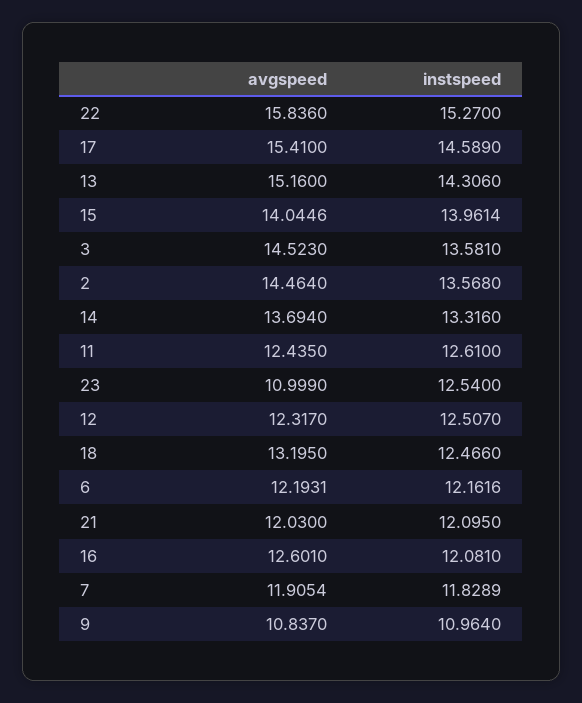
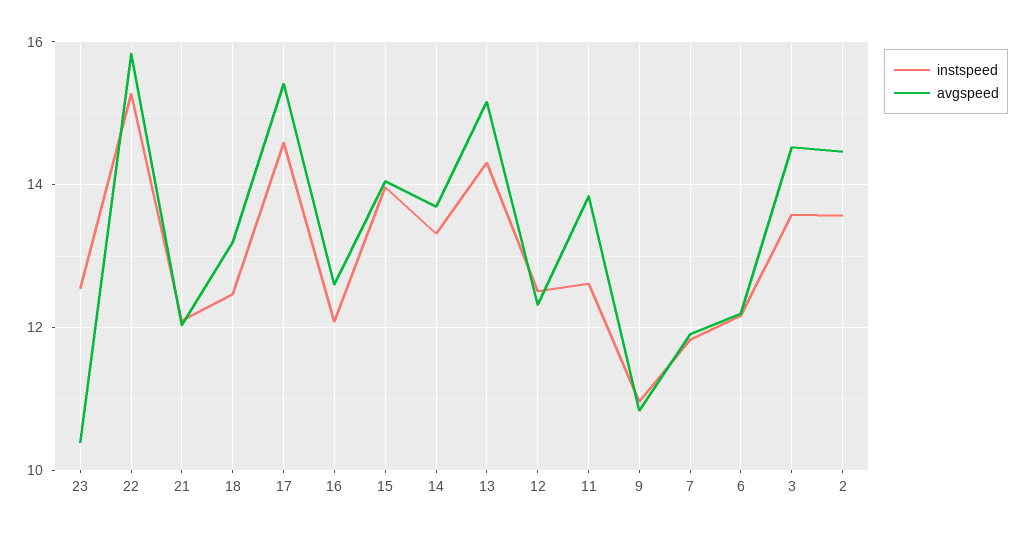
  {
    "avgspeed": {
      "22": 15.836,
      "17": 15.41,
      "13": 15.16,
      "15": 14.0446,
      "3": 14.523,
      "2": 14.464,
      "14": 13.694,
-     "11": 12.435,
+     "11": 13.8,
-     "23": 10.999,
+     "23": 10.4,
      "12": 12.317,
      "18": 13.195,
      "6": 12.1931,
      "21": 12.03,
      "16": 12.601,
      "7": 11.9054,
      "9": 10.837
    },
    "instspeed": {
      "22": 15.27,
      "17": 14.589,
      "13": 14.306,
      "15": 13.9614,
      "3": 13.581,
      "2": 13.568,
      "14": 13.316,
      "11": 12.61,
      "23": 12.54,
      "12": 12.507,
      "18": 12.466,
      "6": 12.1616,
      "21": 12.095,
      "16": 12.081,
      "7": 11.8289,
      "9": 10.964
    }
  }

